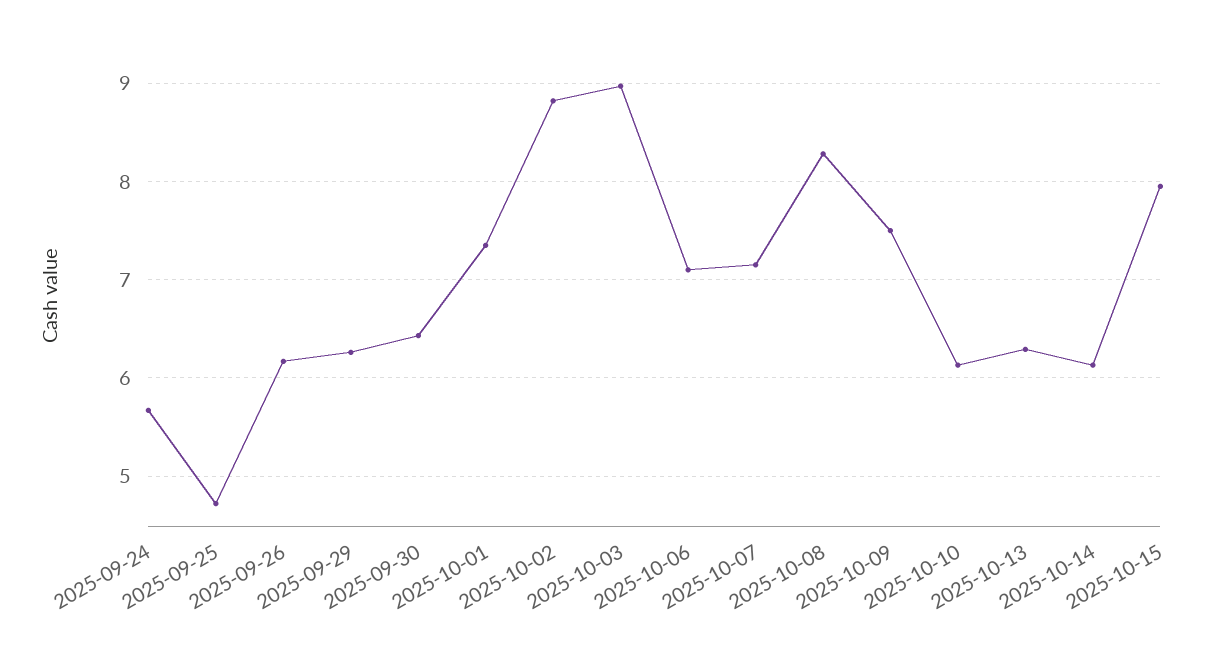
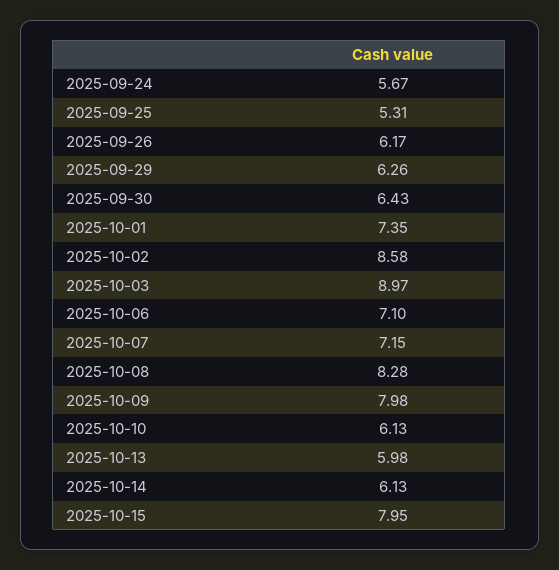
  {
    "2025-09-24": 5.67,
-   "2025-09-25": 4.7,
+   "2025-09-25": 5.31,
    "2025-09-26": 6.17,
    "2025-09-29": 6.26,
    "2025-09-30": 6.43,
    "2025-10-01": 7.35,
-   "2025-10-02": 8.8,
+   "2025-10-02": 8.58,
    "2025-10-03": 8.97,
    "2025-10-06": 7.1,
    "2025-10-07": 7.15,
    "2025-10-08": 8.28,
-   "2025-10-09": 7.5,
+   "2025-10-09": 7.98,
    "2025-10-10": 6.13,
-   "2025-10-13": 6.3,
+   "2025-10-13": 5.98,
    "2025-10-14": 6.13,
    "2025-10-15": 7.95
  }

